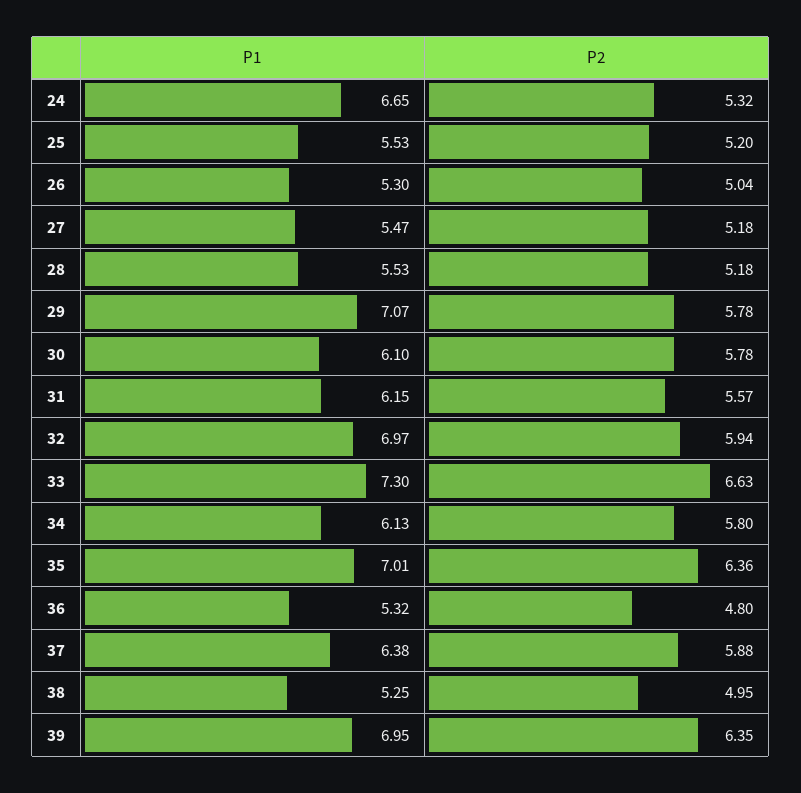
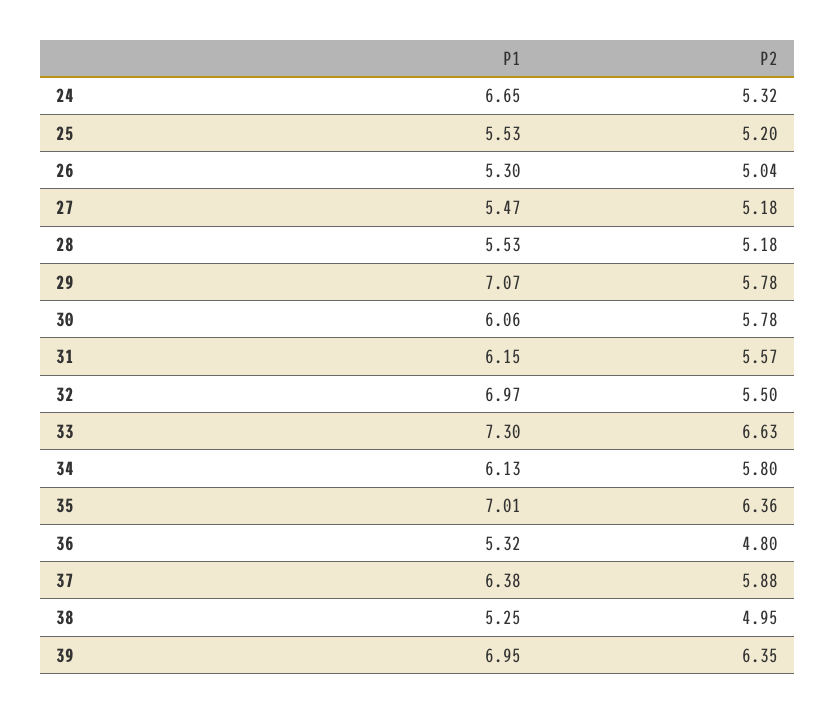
  {
    "P1": {
      "24": 6.65,
      "25": 5.53,
      "26": 5.3,
      "27": 5.47,
      "28": 5.53,
      "29": 7.07,
-     "30": 6.1,
+     "30": 6.06,
      "31": 6.15,
      "32": 6.97,
      "33": 7.3,
      "34": 6.13,
      "35": 7.01,
      "36": 5.32,
      "37": 6.38,
      "38": 5.25,
      "39": 6.95
    },
    "P2": {
      "24": 5.32,
      "25": 5.2,
      "26": 5.04,
      "27": 5.18,
      "28": 5.18,
      "29": 5.78,
      "30": 5.78,
      "31": 5.57,
-     "32": 5.94,
+     "32": 5.5,
      "33": 6.63,
      "34": 5.8,
      "35": 6.36,
      "36": 4.8,
      "37": 5.88,
      "38": 4.95,
      "39": 6.35
    }
  }

